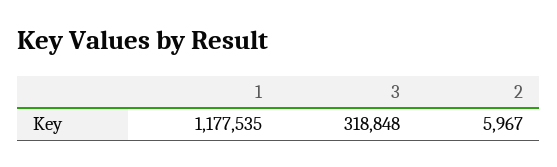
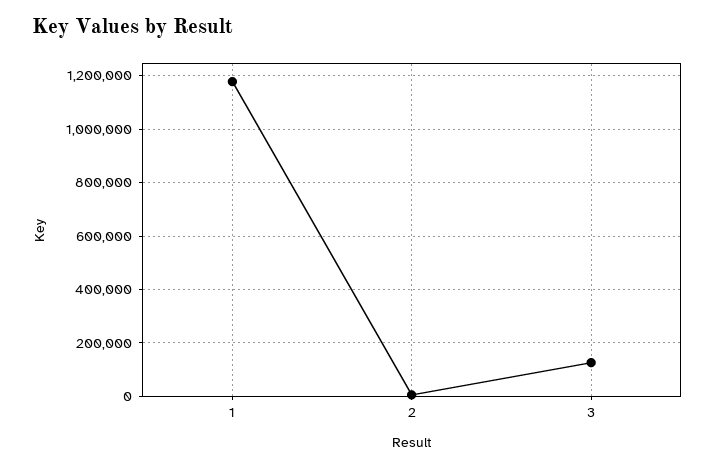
  {
    "1": 1177535,
-   "3": 318848,
+   "3": 125000,
    "2": 5967
  }

